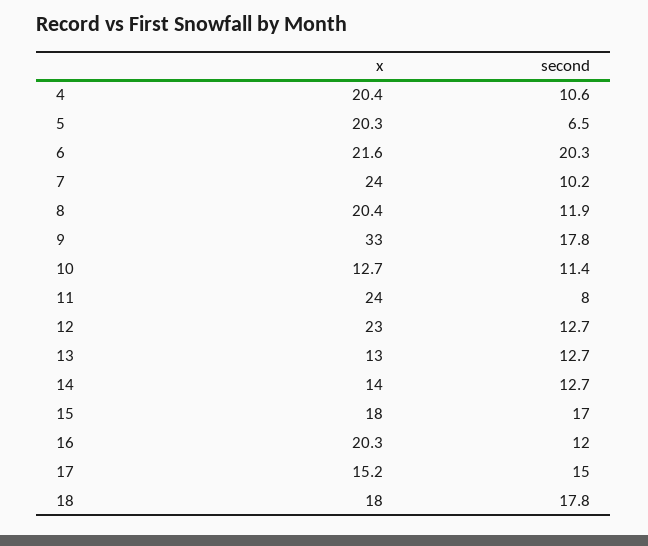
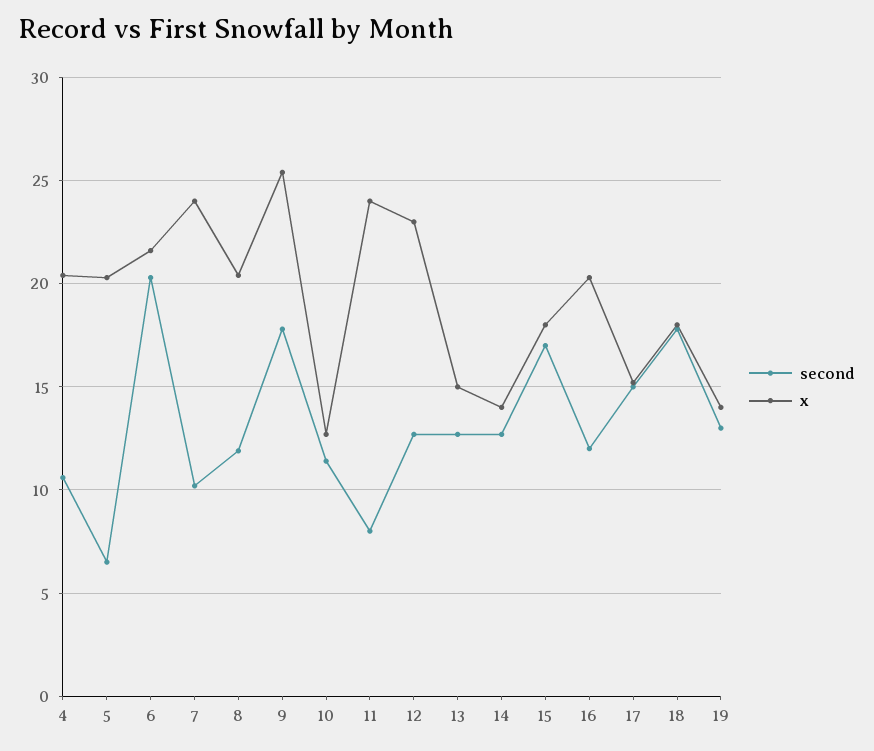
  {
    "x": {
      "4": 20.4,
      "5": 20.3,
      "6": 21.6,
      "7": 24,
      "8": 20.4,
-     "9": 33,
+     "9": 25.5,
      "10": 12.7,
      "11": 24,
      "12": 23,
-     "13": 13,
+     "13": 15,
      "14": 14,
      "15": 18,
      "16": 20.3,
      "17": 15.2,
-     "18": 18
+     "18": 18,
+     "19": 14
    },
    "second": {
      "4": 10.6,
      "5": 6.5,
      "6": 20.3,
      "7": 10.2,
      "8": 11.9,
      "9": 17.8,
      "10": 11.4,
      "11": 8,
      "12": 12.7,
      "13": 12.7,
      "14": 12.7,
      "15": 17,
      "16": 12,
      "17": 15,
-     "18": 17.8
+     "18": 17.8,
+     "19": 13
    }
  }

